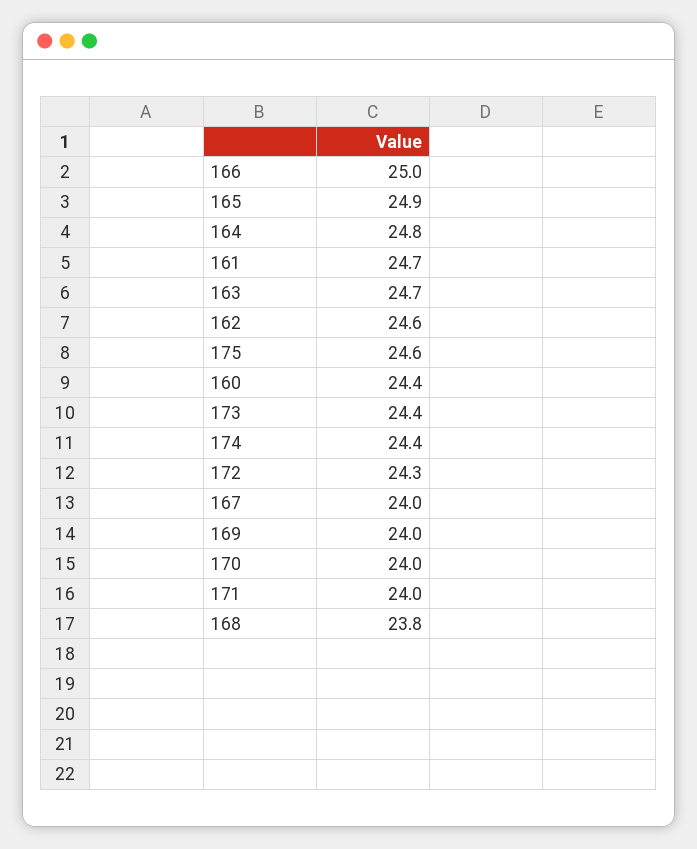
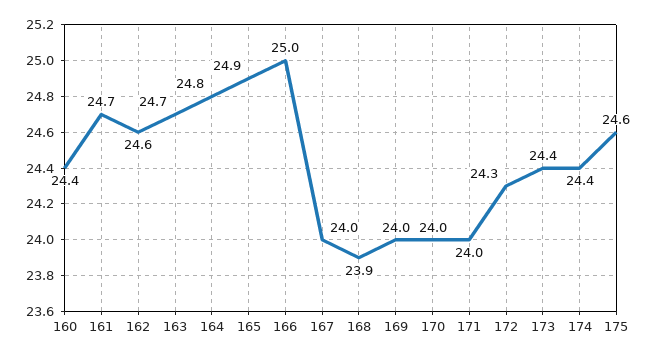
  {
    "166": 25,
    "165": 24.9,
    "164": 24.8,
    "161": 24.7,
    "163": 24.7,
    "162": 24.6,
    "175": 24.6,
    "160": 24.4,
    "173": 24.4,
    "174": 24.4,
    "172": 24.3,
    "167": 24,
    "169": 24,
    "170": 24,
    "171": 24,
-   "168": 23.8
+   "168": 23.9
  }

